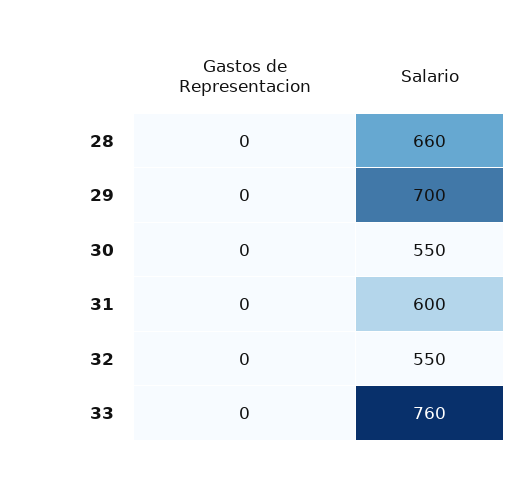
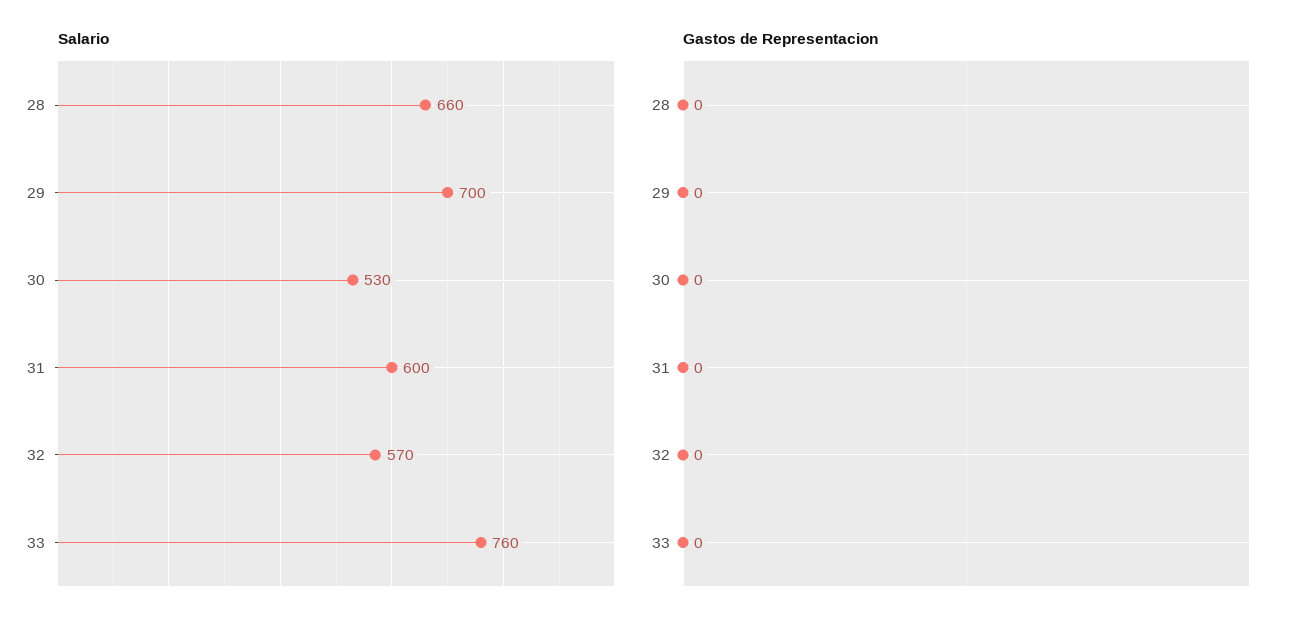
  {
    "Gastos de Representacion": {
      "28": 0,
      "29": 0,
      "30": 0,
      "31": 0,
      "32": 0,
      "33": 0
    },
    "Salario": {
      "28": 660,
      "29": 700,
-     "30": 550,
+     "30": 530,
      "31": 600,
-     "32": 550,
+     "32": 570,
      "33": 760
    }
  }

